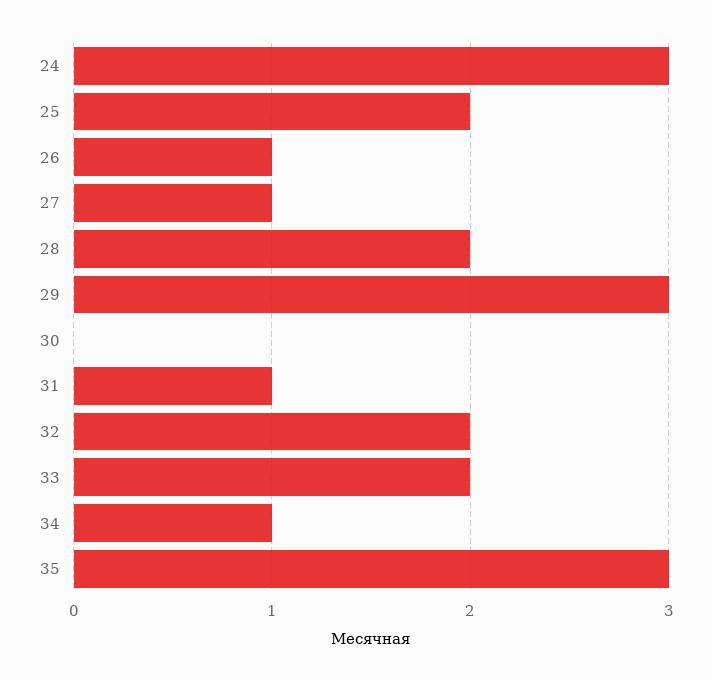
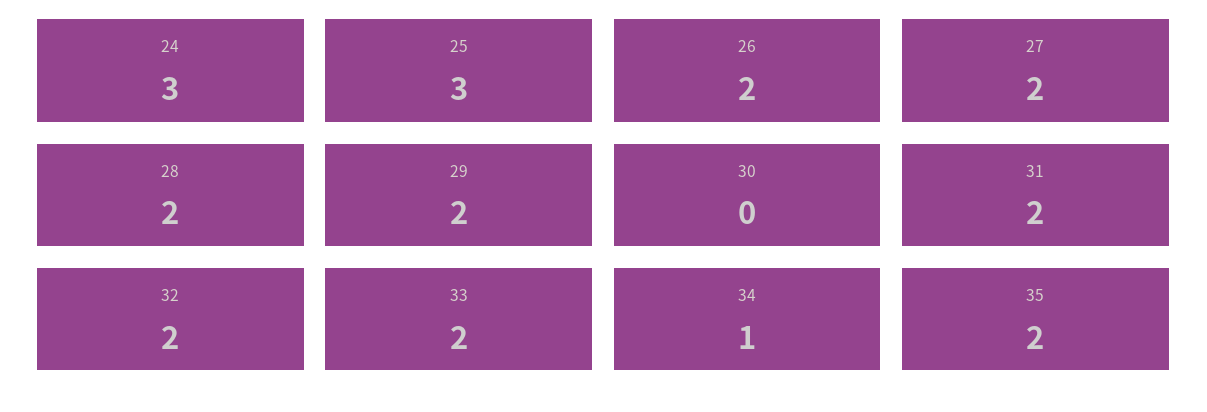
  {
    "24": 3,
-   "25": 2,
+   "25": 3,
-   "26": 1,
+   "26": 2,
-   "27": 1,
+   "27": 2,
    "28": 2,
-   "29": 3,
+   "29": 2,
    "30": 0,
-   "31": 1,
+   "31": 2,
    "32": 2,
    "33": 2,
    "34": 1,
-   "35": 3
+   "35": 2
  }

